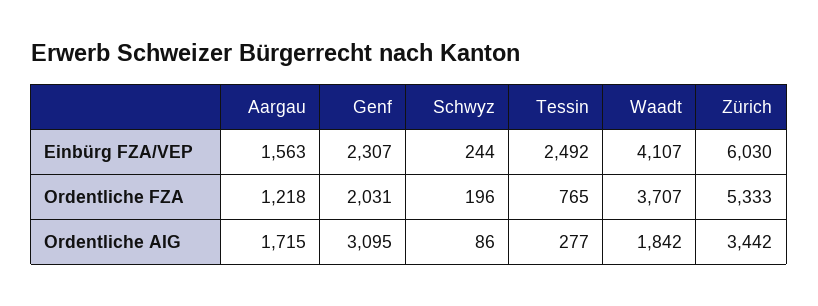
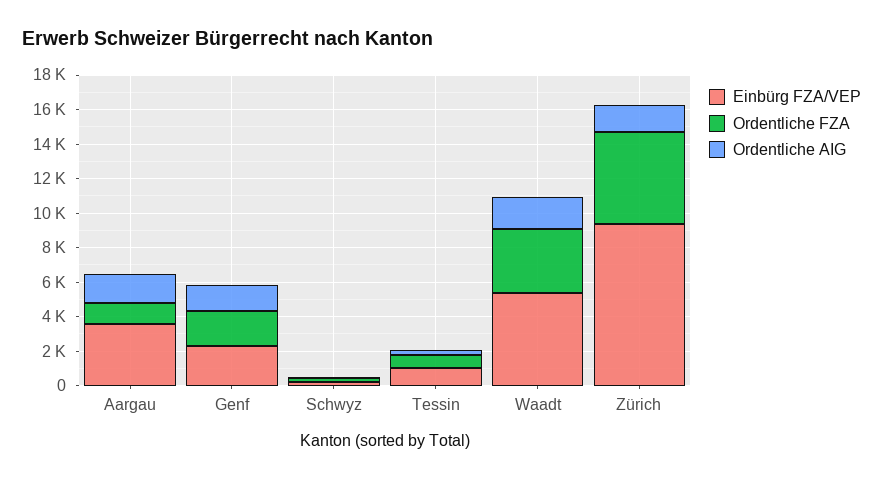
  {
    "Einbürg FZA/VEP": {
-     "Aargau": 1563,
+     "Aargau": 3500,
      "Genf": 2307,
      "Schwyz": 244,
-     "Tessin": 2492,
+     "Tessin": 1000,
-     "Waadt": 4107,
+     "Waadt": 5500,
-     "Zürich": 6030
+     "Zürich": 9500
    },
    "Ordentliche FZA": {
      "Aargau": 1218,
      "Genf": 2031,
      "Schwyz": 196,
      "Tessin": 765,
      "Waadt": 3707,
      "Zürich": 5333
    },
    "Ordentliche AIG": {
      "Aargau": 1715,
-     "Genf": 3095,
+     "Genf": 1500,
      "Schwyz": 86,
      "Tessin": 277,
      "Waadt": 1842,
-     "Zürich": 3442
+     "Zürich": 1500
    }
  }

